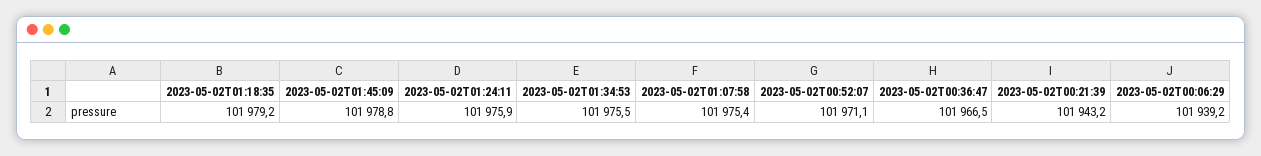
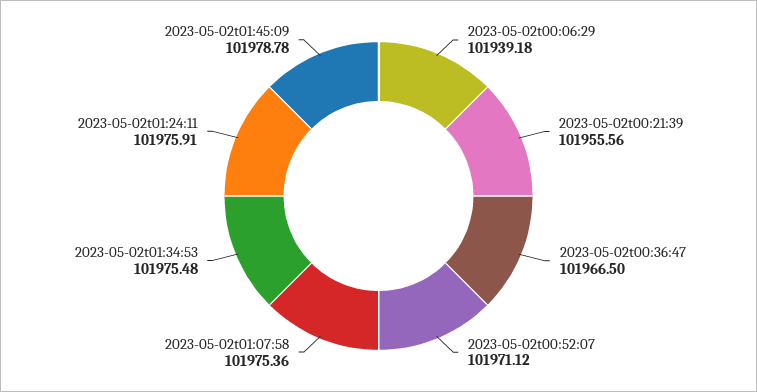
  {
-   "2023-05-02T01:18:35": 101979.2,
    "2023-05-02T01:45:09": 101978.78,
    "2023-05-02T01:24:11": 101975.91,
    "2023-05-02T01:34:53": 101975.48,
    "2023-05-02T01:07:58": 101975.36,
    "2023-05-02T00:52:07": 101971.12,
    "2023-05-02T00:36:47": 101966.5,
-   "2023-05-02T00:21:39": 101943.2,
+   "2023-05-02T00:21:39": 101955.56,
    "2023-05-02T00:06:29": 101939.18
  }

